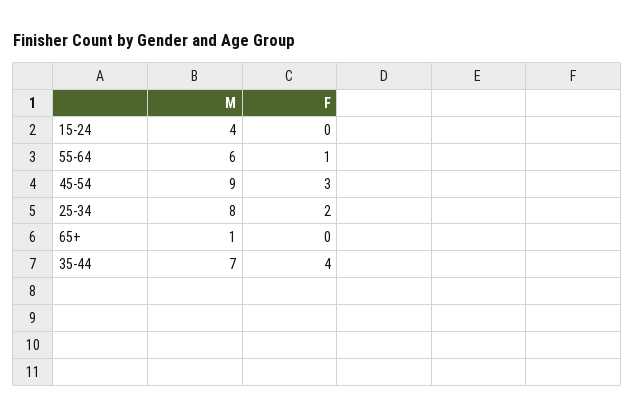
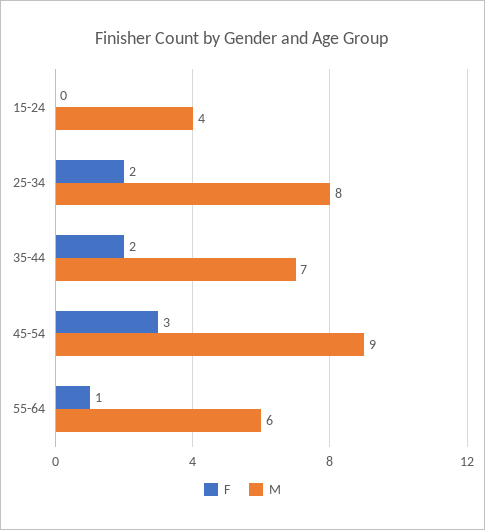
  {
    "M": {
      "15-24": 4,
      "55-64": 6,
      "45-54": 9,
      "25-34": 8,
-     "65+": 1,
      "35-44": 7
    },
    "F": {
      "15-24": 0,
      "55-64": 1,
      "45-54": 3,
      "25-34": 2,
-     "65+": 0,
-     "35-44": 4
+     "35-44": 2
    }
  }

